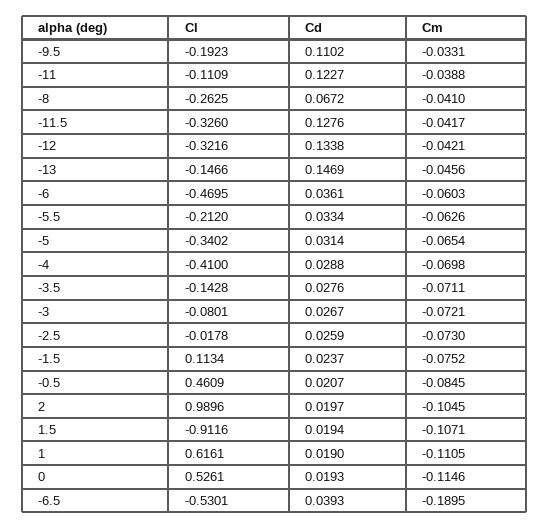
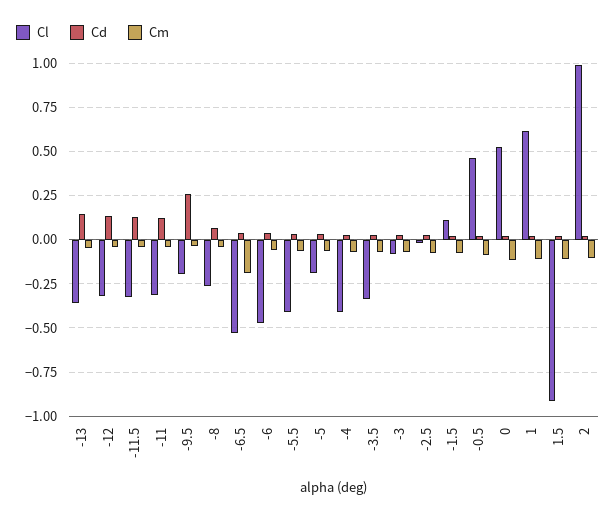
  {
    "Cl": {
      "-9.5": -0.1923,
-     "-11": -0.1109,
+     "-11": -0.3,
      "-8": -0.2625,
      "-11.5": -0.326,
      "-12": -0.3216,
-     "-13": -0.1466,
+     "-13": -0.35,
      "-6": -0.4695,
-     "-5.5": -0.212,
+     "-5.5": -0.4,
-     "-5": -0.3402,
+     "-5": -0.2,
      "-4": -0.41,
-     "-3.5": -0.1428,
+     "-3.5": -0.35,
      "-3": -0.0801,
      "-2.5": -0.0178,
      "-1.5": 0.1134,
      "-0.5": 0.4609,
      "2": 0.9896,
      "1.5": -0.9116,
      "1": 0.6161,
      "0": 0.5261,
      "-6.5": -0.5301
    },
    "Cd": {
-     "-9.5": 0.1102,
+     "-9.5": 0.25,
      "-11": 0.1227,
      "-8": 0.0672,
      "-11.5": 0.1276,
      "-12": 0.1338,
      "-13": 0.1469,
      "-6": 0.0361,
      "-5.5": 0.0334,
      "-5": 0.0314,
      "-4": 0.0288,
      "-3.5": 0.0276,
      "-3": 0.0267,
      "-2.5": 0.0259,
      "-1.5": 0.0237,
      "-0.5": 0.0207,
      "2": 0.0197,
      "1.5": 0.0194,
      "1": 0.019,
      "0": 0.0193,
      "-6.5": 0.0393
    },
    "Cm": {
      "-9.5": -0.0331,
      "-11": -0.0388,
      "-8": -0.041,
      "-11.5": -0.0417,
      "-12": -0.0421,
      "-13": -0.0456,
      "-6": -0.0603,
      "-5.5": -0.0626,
      "-5": -0.0654,
      "-4": -0.0698,
      "-3.5": -0.0711,
      "-3": -0.0721,
      "-2.5": -0.073,
      "-1.5": -0.0752,
      "-0.5": -0.0845,
      "2": -0.1045,
      "1.5": -0.1071,
      "1": -0.1105,
      "0": -0.1146,
      "-6.5": -0.1895
    }
  }

